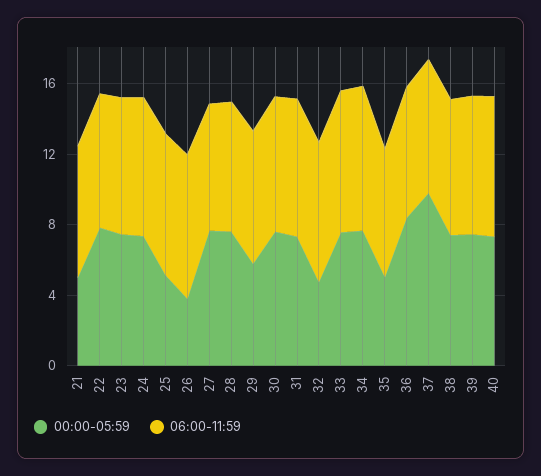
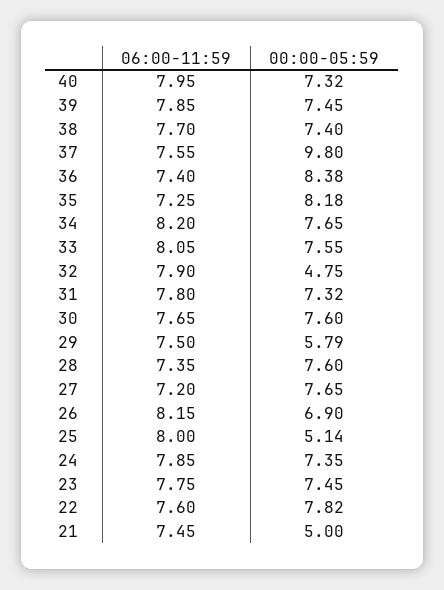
  {
    "00:00-05:59": {
      "21": 5,
      "22": 7.82,
      "23": 7.45,
      "24": 7.35,
      "25": 5.14,
-     "26": 4,
+     "26": 6.9,
      "27": 7.65,
      "28": 7.6,
      "29": 5.79,
      "30": 7.6,
      "31": 7.32,
      "32": 4.75,
      "33": 7.55,
      "34": 7.65,
-     "35": 5,
+     "35": 8.18,
      "36": 8.38,
      "37": 9.8,
      "38": 7.4,
      "39": 7.45,
      "40": 7.32
    },
    "06:00-11:59": {
      "21": 7.45,
      "22": 7.6,
      "23": 7.75,
      "24": 7.85,
      "25": 8,
      "26": 8.15,
      "27": 7.2,
      "28": 7.35,
      "29": 7.5,
      "30": 7.65,
      "31": 7.8,
      "32": 7.9,
      "33": 8.05,
      "34": 8.2,
      "35": 7.25,
      "36": 7.4,
      "37": 7.55,
      "38": 7.7,
      "39": 7.85,
      "40": 7.95
    }
  }

